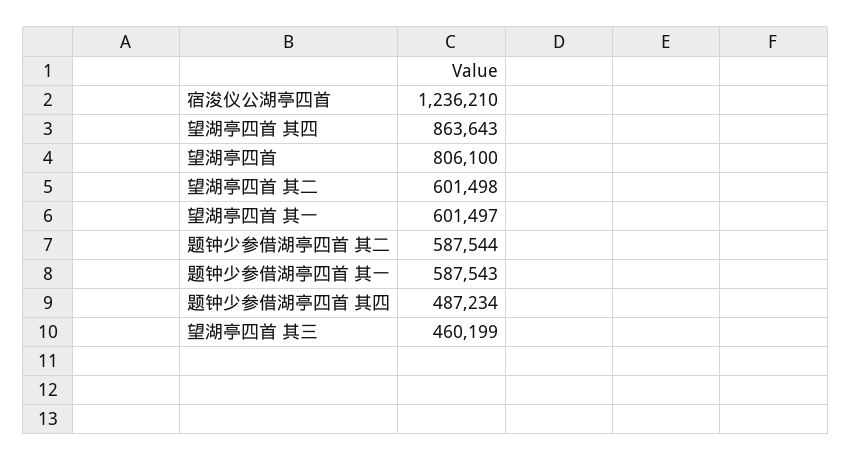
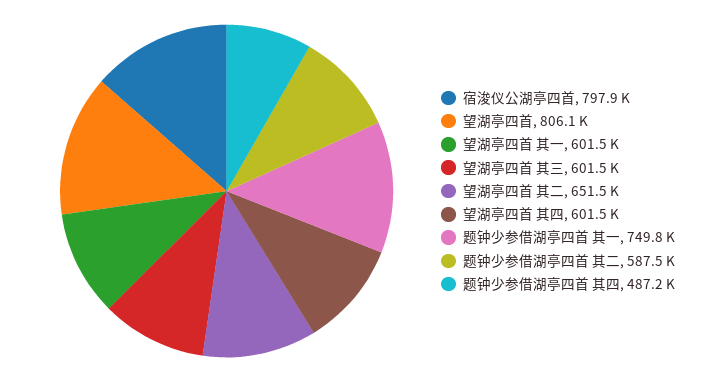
  {
-   "宿浚仪公湖亭四首": 1236210,
+   "宿浚仪公湖亭四首": 797900,
-   "望湖亭四首 其四": 863643,
+   "望湖亭四首 其四": 601500,
    "望湖亭四首": 806100,
-   "望湖亭四首 其二": 601498,
+   "望湖亭四首 其二": 651500,
    "望湖亭四首 其一": 601497,
    "题钟少参借湖亭四首 其二": 587544,
-   "题钟少参借湖亭四首 其一": 587543,
+   "题钟少参借湖亭四首 其一": 749800,
    "题钟少参借湖亭四首 其四": 487234,
-   "望湖亭四首 其三": 460199
+   "望湖亭四首 其三": 601500
  }

